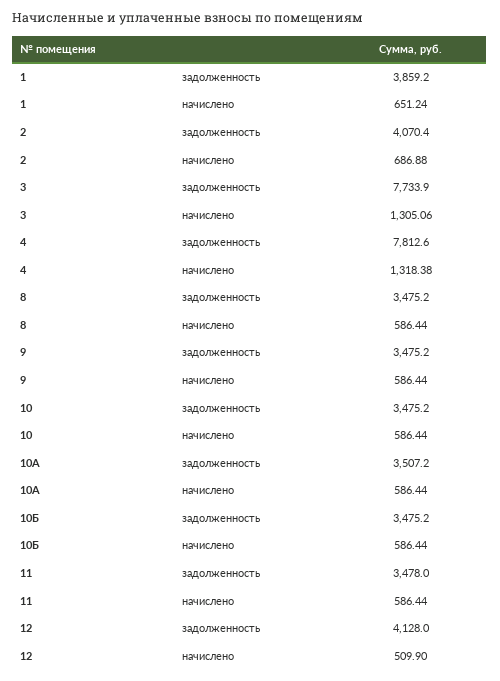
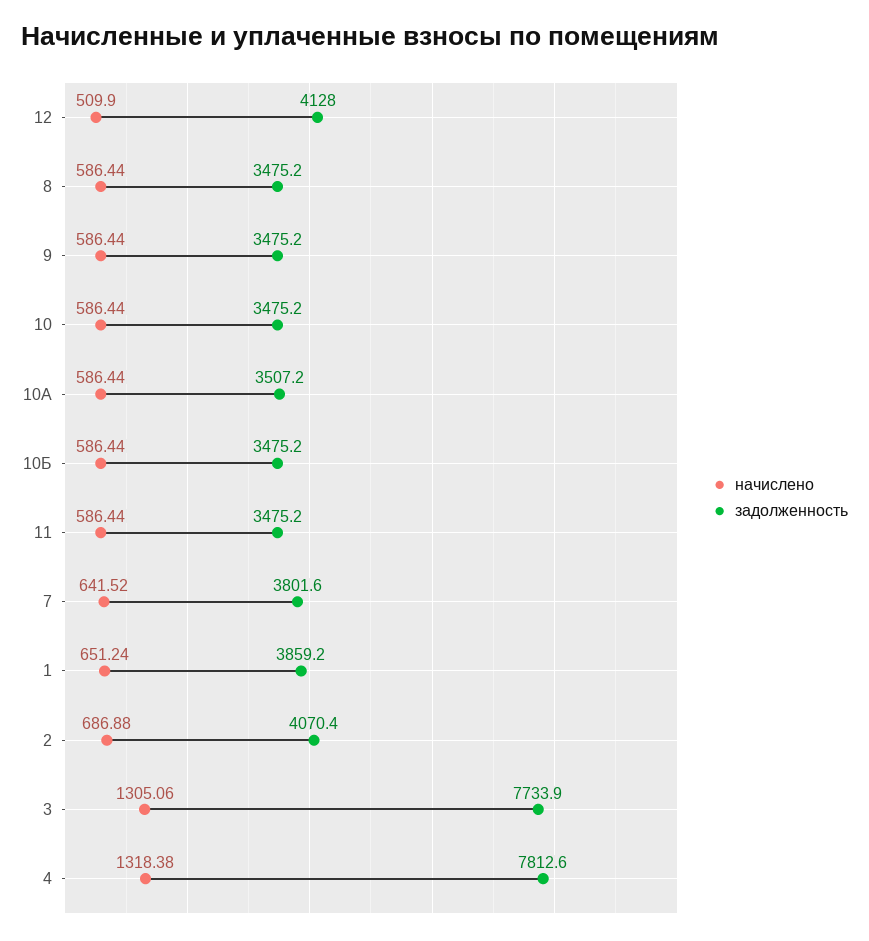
  {
    "задолженность": {
      "1": 3859.2,
      "2": 4070.4,
      "3": 7733.9,
      "4": 7812.6,
      "8": 3475.2,
      "9": 3475.2,
      "10": 3475.2,
      "10А": 3507.2,
      "10Б": 3475.2,
-     "11": 3478,
+     "11": 3475.2,
-     "12": 4128
+     "12": 4128,
+     "7": 3801.6
    },
    "начислено": {
      "1": 651.24,
      "2": 686.88,
      "3": 1305.06,
      "4": 1318.38,
      "8": 586.44,
      "9": 586.44,
      "10": 586.44,
      "10А": 586.44,
      "10Б": 586.44,
      "11": 586.44,
-     "12": 509.9
+     "12": 509.9,
+     "7": 641.52
    }
  }

